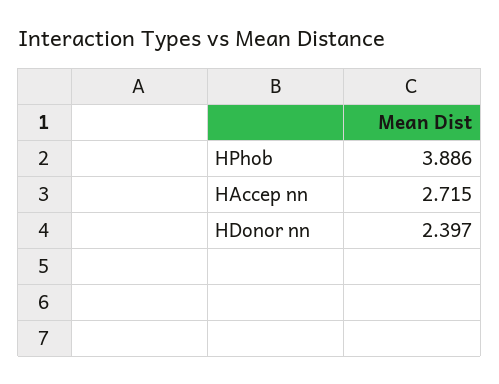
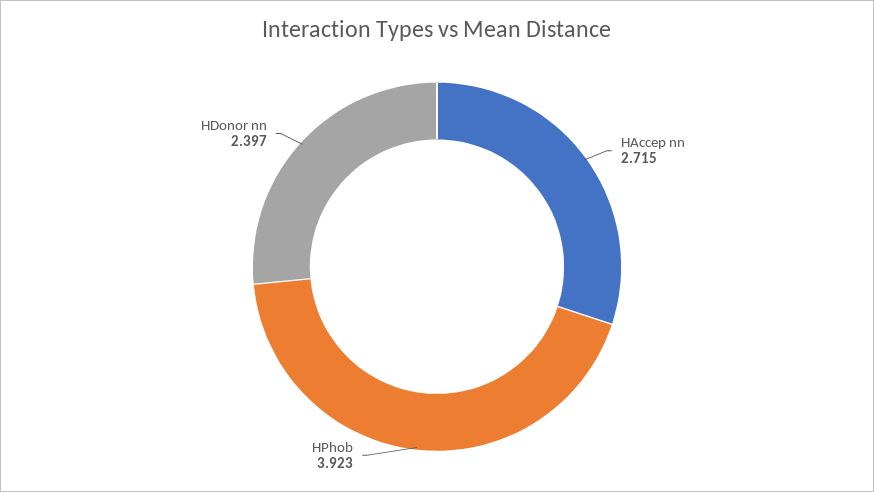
  {
-   "HPhob": 3.886,
+   "HPhob": 3.923,
    "HAccep nn": 2.715,
    "HDonor nn": 2.397
  }

